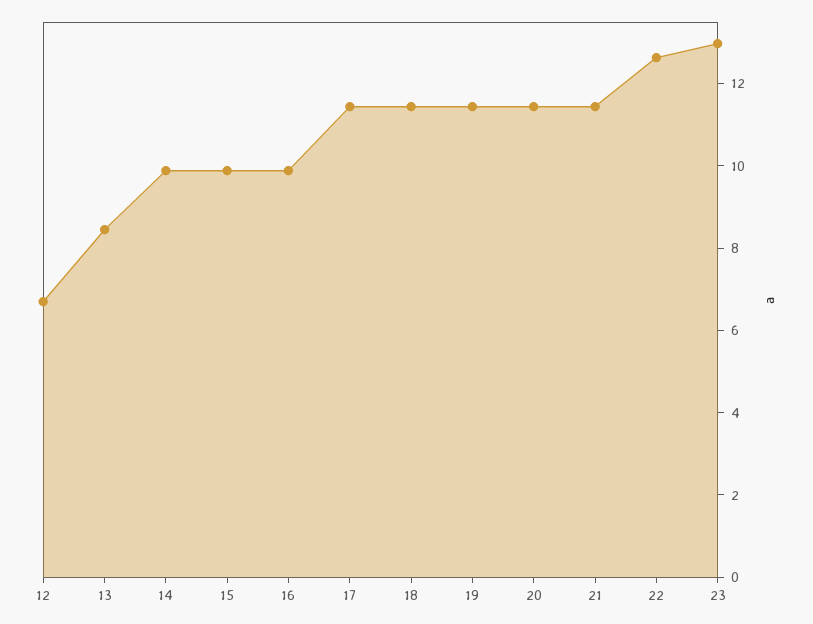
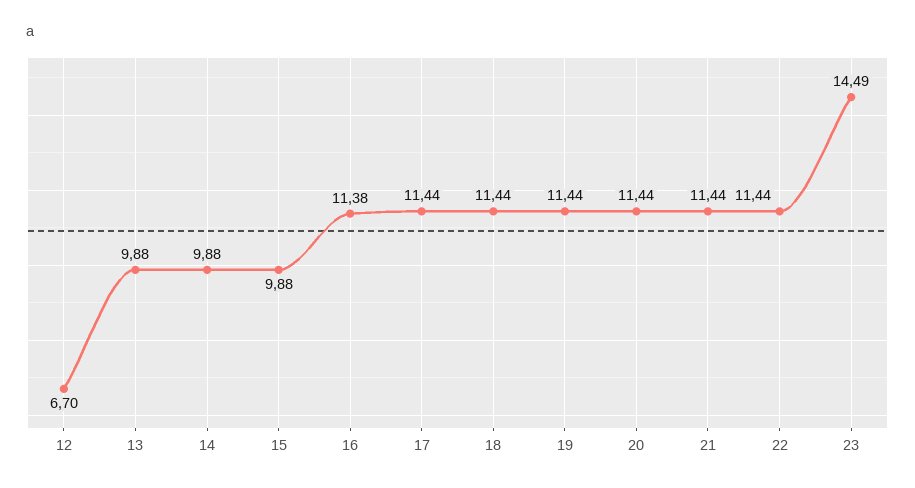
  {
    "12": 6.7,
-   "13": 8.5,
+   "13": 9.88,
    "14": 9.88,
    "15": 9.88,
-   "16": 10,
+   "16": 11.38,
    "17": 11.44,
    "18": 11.44,
    "19": 11.44,
    "20": 11.44,
    "21": 11.44,
-   "22": 12.5,
+   "22": 11.44,
-   "23": 13
+   "23": 14.49
  }

